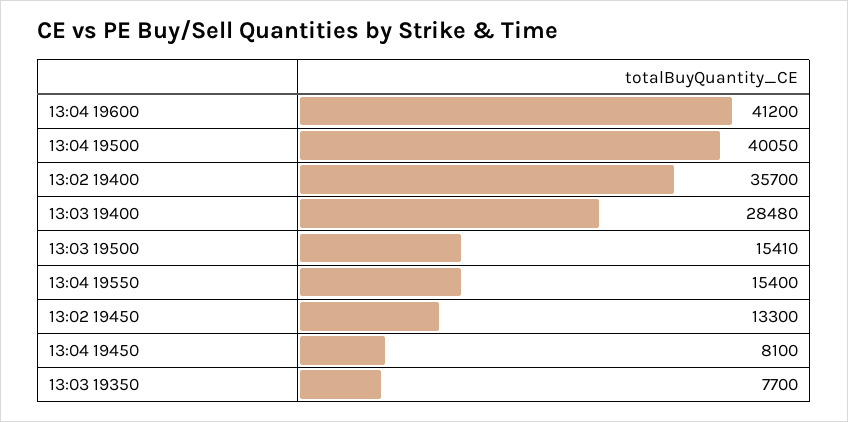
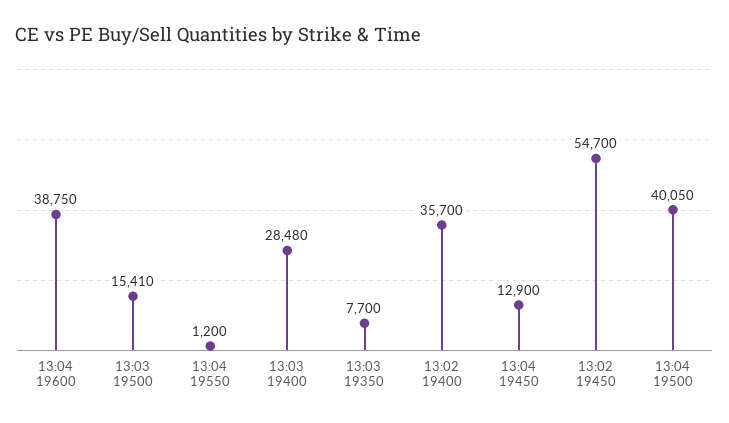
  {
-   "13:04 19600": 41200,
+   "13:04 19600": 38750,
    "13:04 19500": 40050,
    "13:02 19400": 35700,
    "13:03 19400": 28480,
    "13:03 19500": 15410,
-   "13:04 19550": 15400,
+   "13:04 19550": 1200,
-   "13:02 19450": 13300,
+   "13:02 19450": 54700,
-   "13:04 19450": 8100,
+   "13:04 19450": 12900,
    "13:03 19350": 7700
  }

